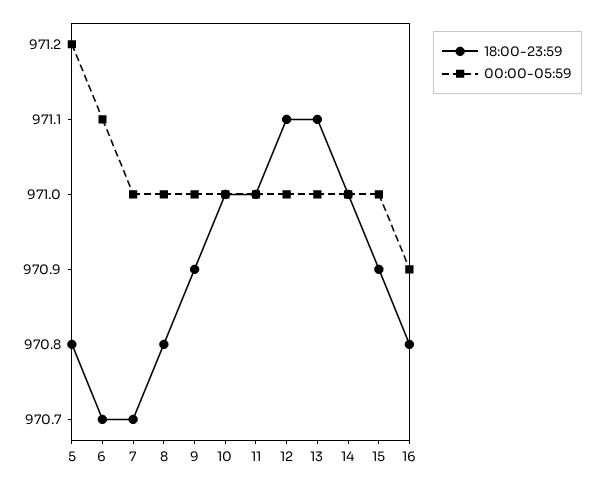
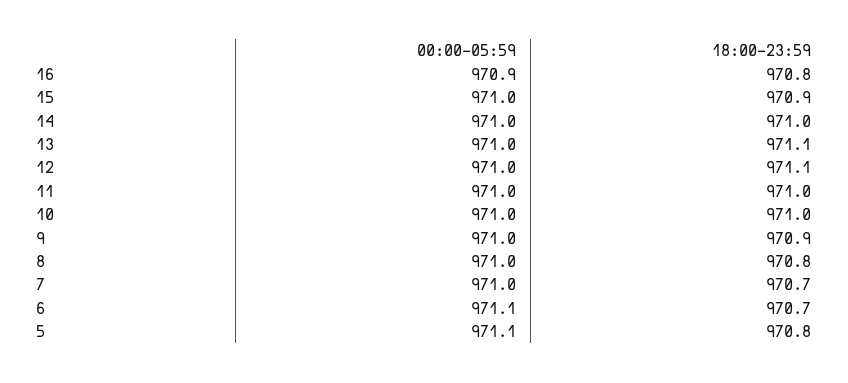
  {
    "18:00-23:59": {
      "5": 970.8,
      "6": 970.7,
      "7": 970.7,
      "8": 970.8,
      "9": 970.9,
      "10": 971,
      "11": 971,
      "12": 971.1,
      "13": 971.1,
      "14": 971,
      "15": 970.9,
      "16": 970.8
    },
    "00:00-05:59": {
-     "5": 971.2,
+     "5": 971.1,
      "6": 971.1,
      "7": 971,
      "8": 971,
      "9": 971,
      "10": 971,
      "11": 971,
      "12": 971,
      "13": 971,
      "14": 971,
      "15": 971,
      "16": 970.9
    }
  }

